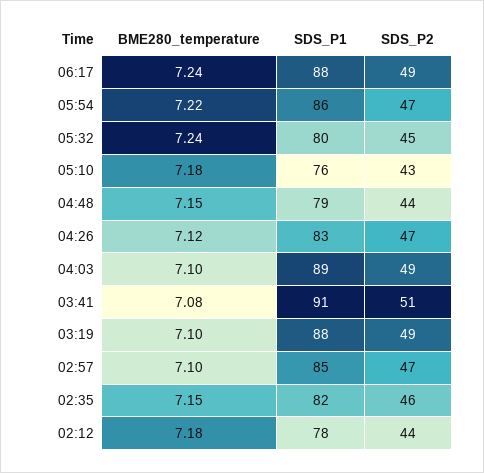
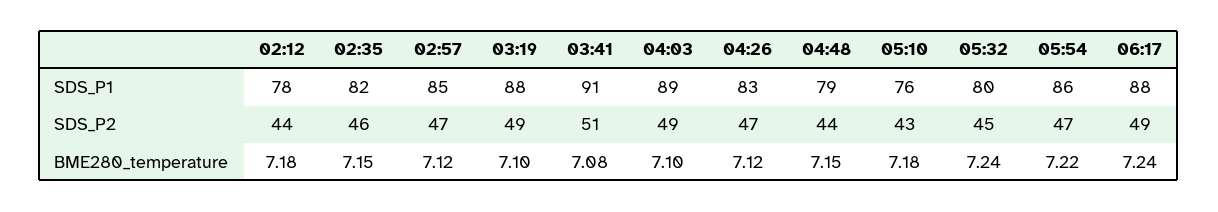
  {
    "BME280_temperature": {
      "06:17": 7.24,
      "05:54": 7.22,
      "05:32": 7.24,
      "05:10": 7.18,
      "04:48": 7.15,
      "04:26": 7.12,
      "04:03": 7.1,
      "03:41": 7.08,
      "03:19": 7.1,
-     "02:57": 7.1,
+     "02:57": 7.12,
      "02:35": 7.15,
      "02:12": 7.18
    },
    "SDS_P1": {
      "06:17": 88,
      "05:54": 86,
      "05:32": 80,
      "05:10": 76,
      "04:48": 79,
      "04:26": 83,
      "04:03": 89,
      "03:41": 91,
      "03:19": 88,
      "02:57": 85,
      "02:35": 82,
      "02:12": 78
    },
    "SDS_P2": {
      "06:17": 49,
      "05:54": 47,
      "05:32": 45,
      "05:10": 43,
      "04:48": 44,
      "04:26": 47,
      "04:03": 49,
      "03:41": 51,
      "03:19": 49,
      "02:57": 47,
      "02:35": 46,
      "02:12": 44
    }
  }

